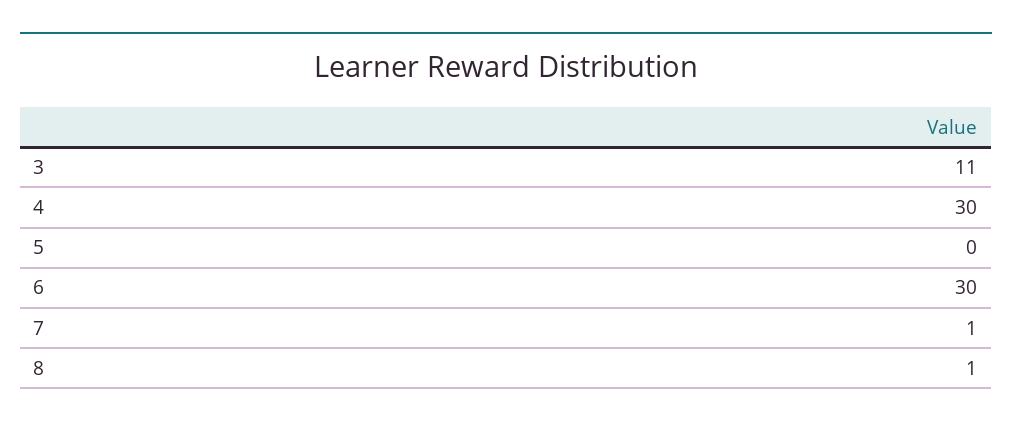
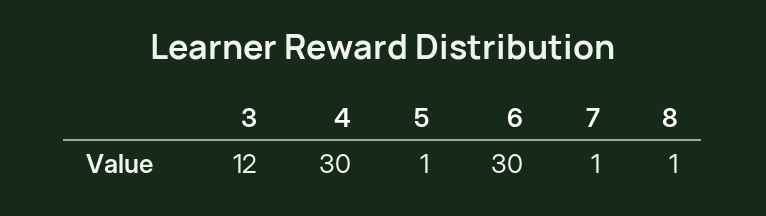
  {
-   "3": 11,
+   "3": 12,
    "4": 30,
-   "5": 0,
+   "5": 1,
    "6": 30,
    "7": 1,
    "8": 1
  }

